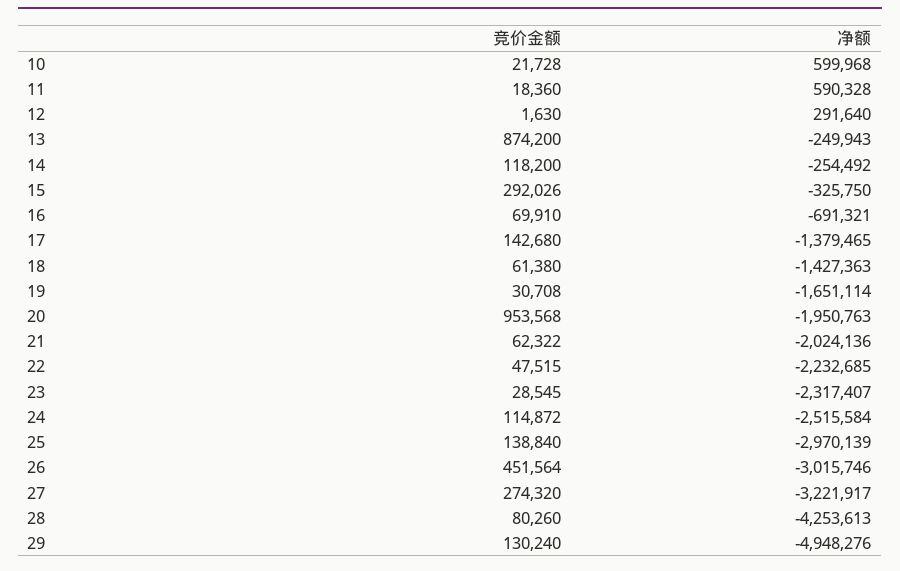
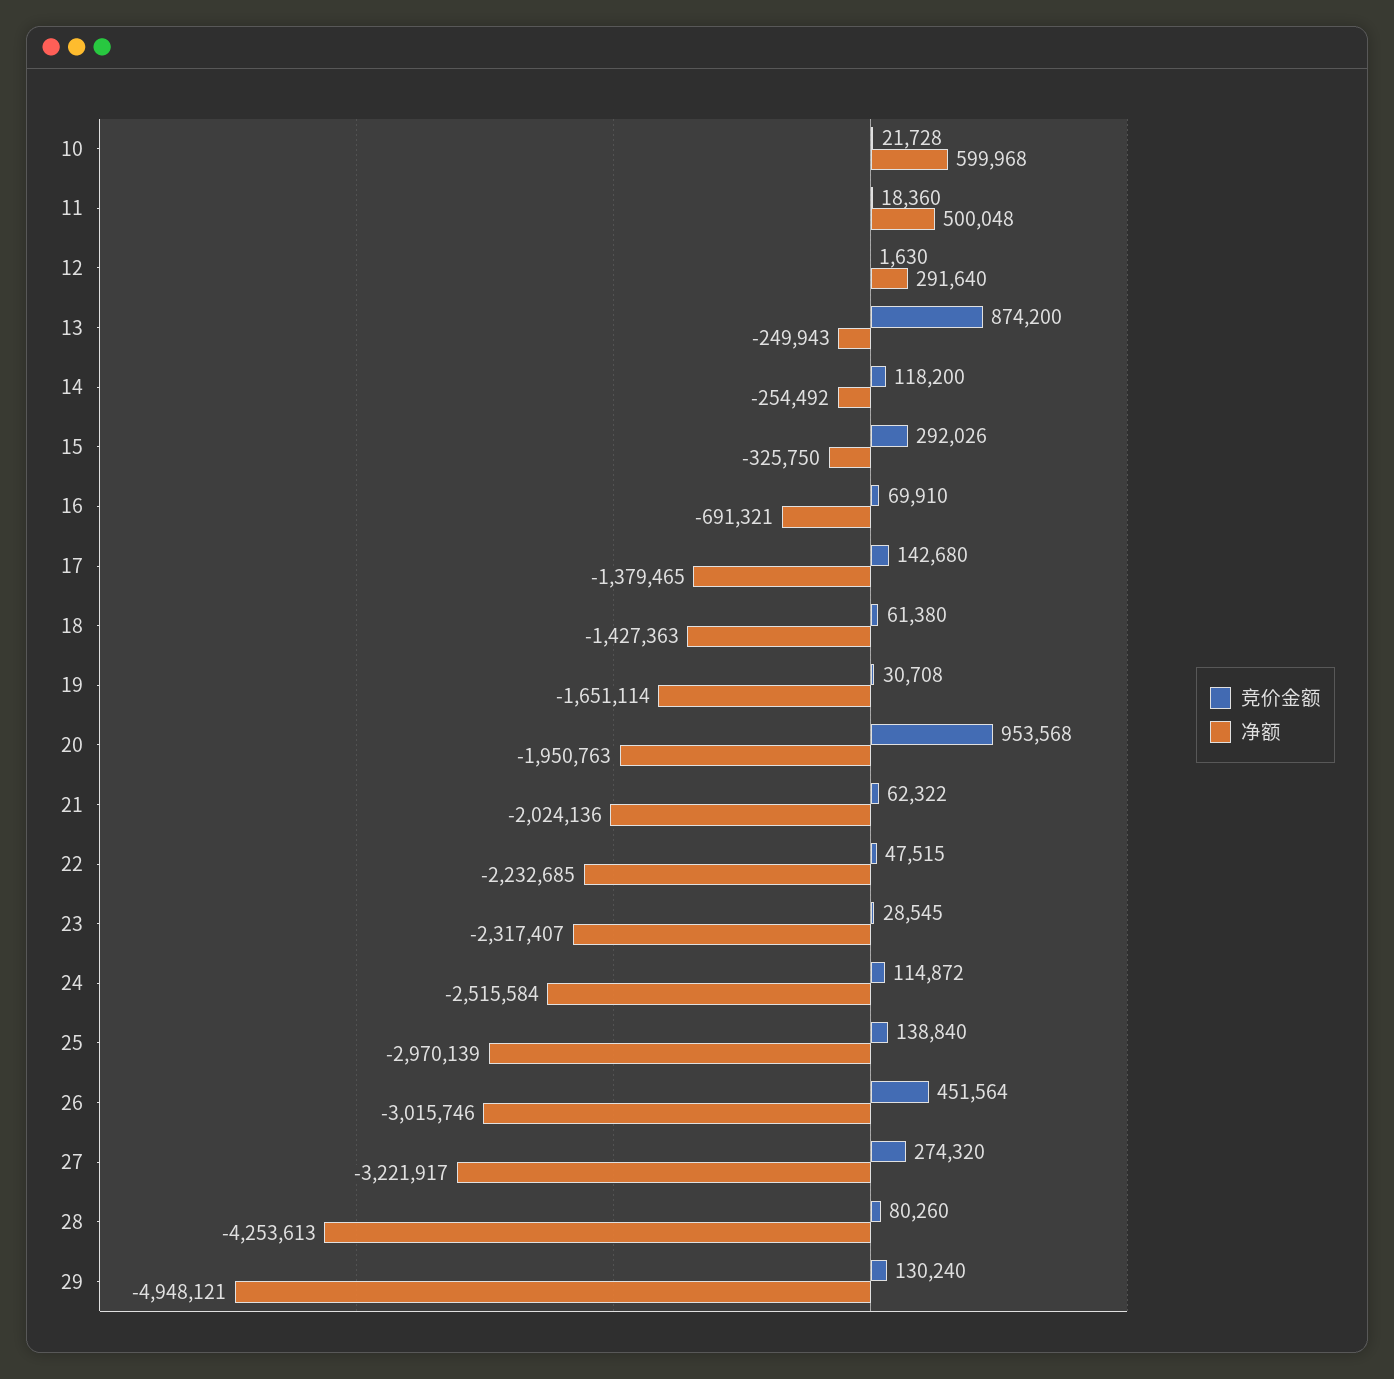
  {
    "竞价金额": {
      "10": 21728,
      "11": 18360,
      "12": 1630,
      "13": 874200,
      "14": 118200,
      "15": 292026,
      "16": 69910,
      "17": 142680,
      "18": 61380,
      "19": 30708,
      "20": 953568,
      "21": 62322,
      "22": 47515,
      "23": 28545,
      "24": 114872,
      "25": 138840,
      "26": 451564,
      "27": 274320,
      "28": 80260,
      "29": 130240
    },
    "净额": {
      "10": 599968,
-     "11": 590328,
+     "11": 500048,
      "12": 291640,
      "13": -249943,
      "14": -254492,
      "15": -325750,
      "16": -691321,
      "17": -1379465,
      "18": -1427363,
      "19": -1651114,
      "20": -1950763,
      "21": -2024136,
      "22": -2232685,
      "23": -2317407,
      "24": -2515584,
      "25": -2970139,
      "26": -3015746,
      "27": -3221917,
      "28": -4253613,
-     "29": -4948276
+     "29": -4948121
    }
  }

